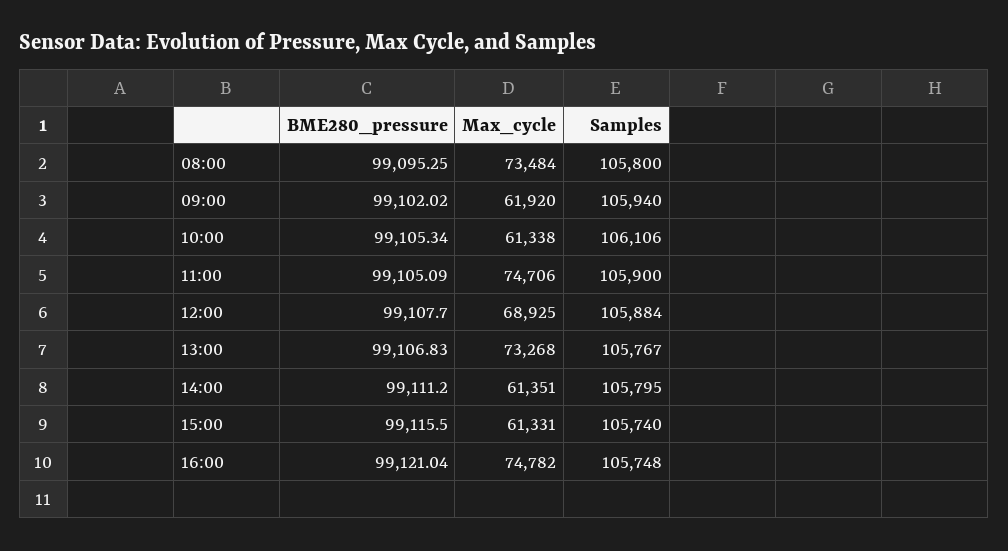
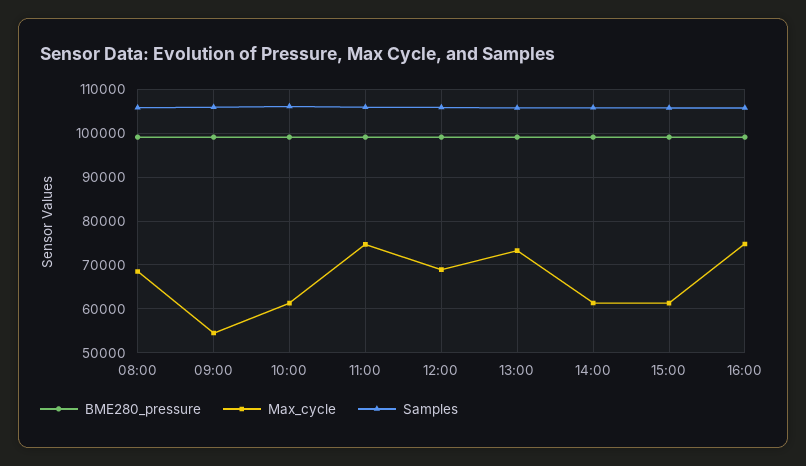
  {
    "BME280_pressure": {
      "08:00": 99095.25,
      "09:00": 99102.02,
      "10:00": 99105.34,
      "11:00": 99105.09,
      "12:00": 99107.7,
      "13:00": 99106.83,
      "14:00": 99111.2,
      "15:00": 99115.5,
      "16:00": 99121.04
    },
    "Max_cycle": {
-     "08:00": 73484,
+     "08:00": 68000,
-     "09:00": 61920,
+     "09:00": 54000,
      "10:00": 61338,
      "11:00": 74706,
      "12:00": 68925,
      "13:00": 73268,
      "14:00": 61351,
      "15:00": 61331,
      "16:00": 74782
    },
    "Samples": {
      "08:00": 105800,
      "09:00": 105940,
      "10:00": 106106,
      "11:00": 105900,
      "12:00": 105884,
      "13:00": 105767,
      "14:00": 105795,
      "15:00": 105740,
      "16:00": 105748
    }
  }

